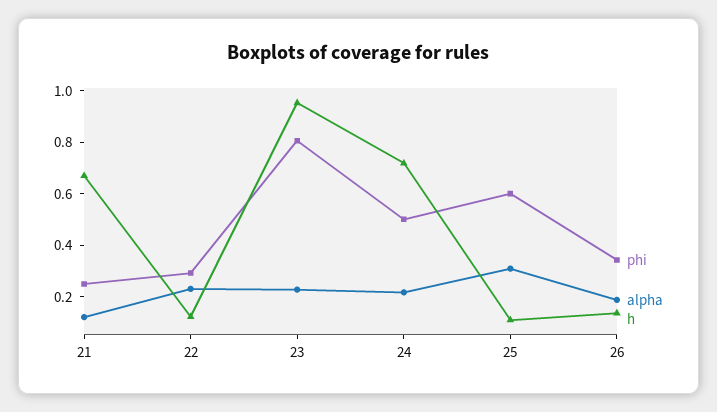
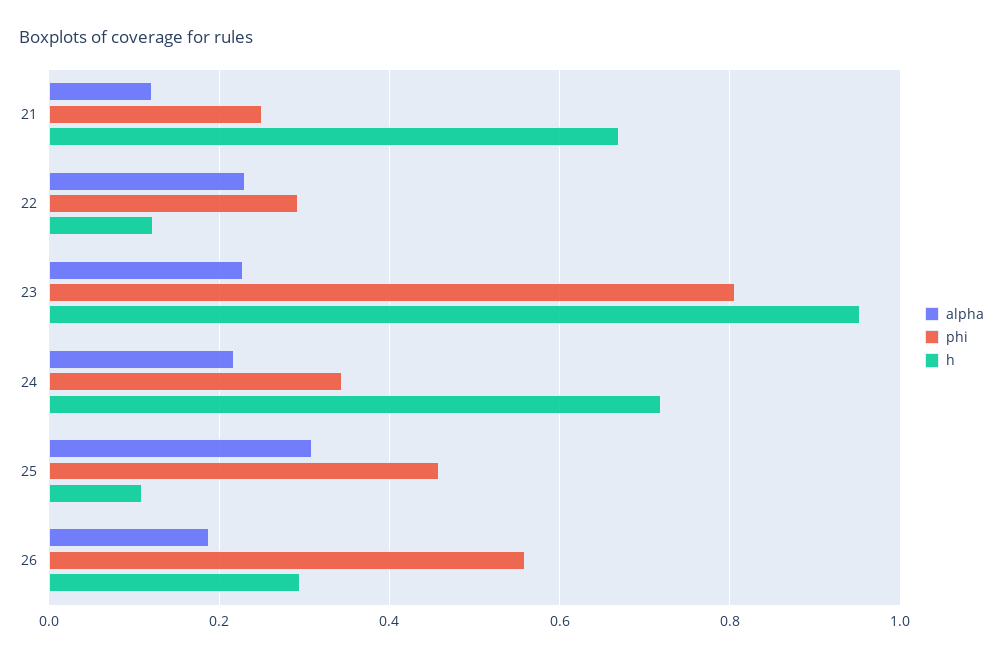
  {
    "phi": {
      "21": 0.26,
      "22": 0.3,
      "23": 0.8,
-     "24": 0.5,
+     "24": 0.34,
-     "25": 0.6,
+     "25": 0.46,
-     "26": 0.35
+     "26": 0.56
    },
    "alpha": {
      "21": 0.12,
      "22": 0.24,
      "23": 0.22,
      "24": 0.22,
      "25": 0.3,
      "26": 0.18
    },
    "h": {
      "21": 0.66,
      "22": 0.12,
      "23": 0.96,
      "24": 0.72,
      "25": 0.1,
-     "26": 0.15
+     "26": 0.3
    }
  }

